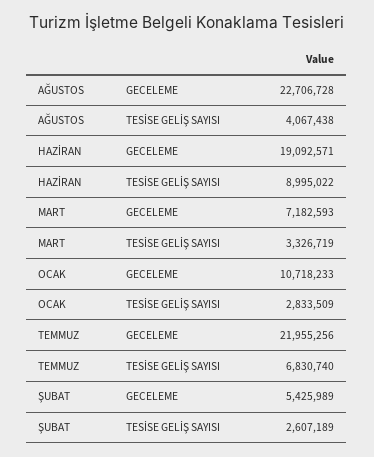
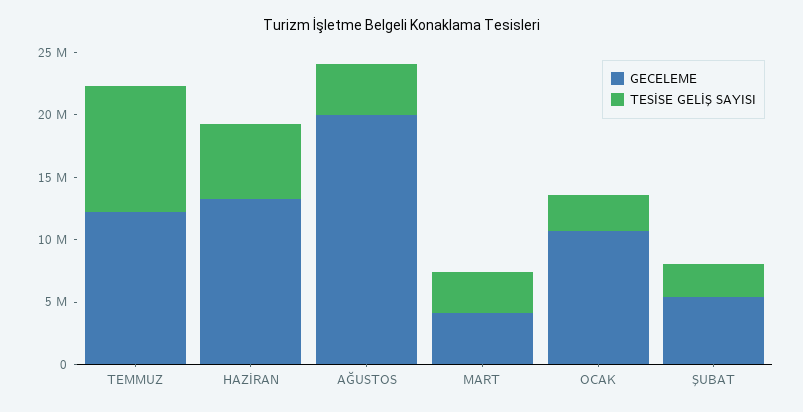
  {
    "GECELEME": {
-     "AĞUSTOS": 22706728,
+     "AĞUSTOS": 20000000,
-     "HAZİRAN": 19092571,
+     "HAZİRAN": 13000000,
-     "MART": 7182593,
+     "MART": 4000000,
      "OCAK": 10718233,
-     "TEMMUZ": 21955256,
+     "TEMMUZ": 12000000,
      "ŞUBAT": 5425989
    },
    "TESİSE GELİŞ SAYISI": {
      "AĞUSTOS": 4067438,
-     "HAZİRAN": 8995022,
+     "HAZİRAN": 6000000,
      "MART": 3326719,
      "OCAK": 2833509,
-     "TEMMUZ": 6830740,
+     "TEMMUZ": 10000000,
      "ŞUBAT": 2607189
    }
  }

